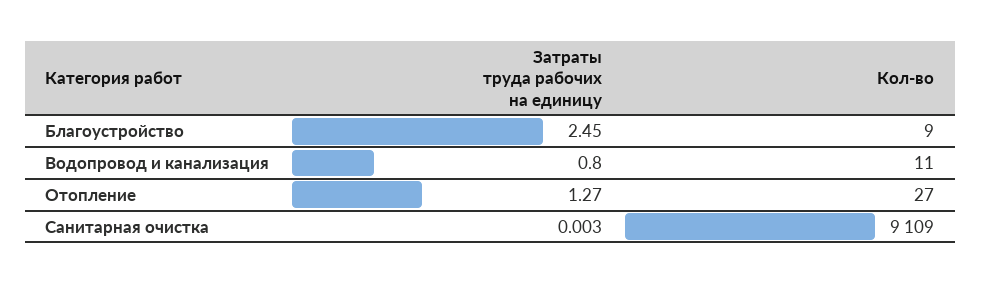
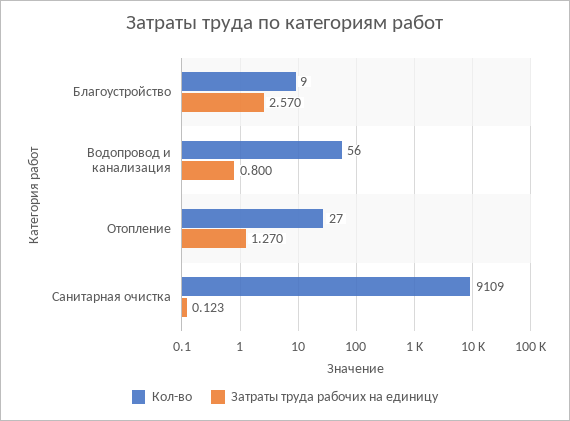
  {
    "Затраты труда рабочих на единицу": {
-     "Благоустройство": 2.45,
+     "Благоустройство": 2.57,
      "Водопровод и канализация": 0.8,
      "Отопление": 1.27,
-     "Санитарная очистка": 0.003
+     "Санитарная очистка": 0.123
    },
    "Кол-во": {
      "Благоустройство": 9,
-     "Водопровод и канализация": 11,
+     "Водопровод и канализация": 56,
      "Отопление": 27,
      "Санитарная очистка": 9109
    }
  }

